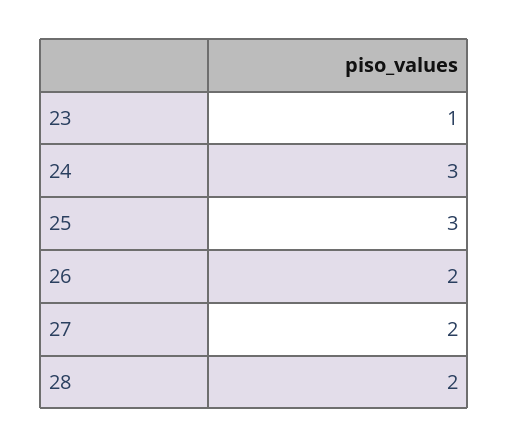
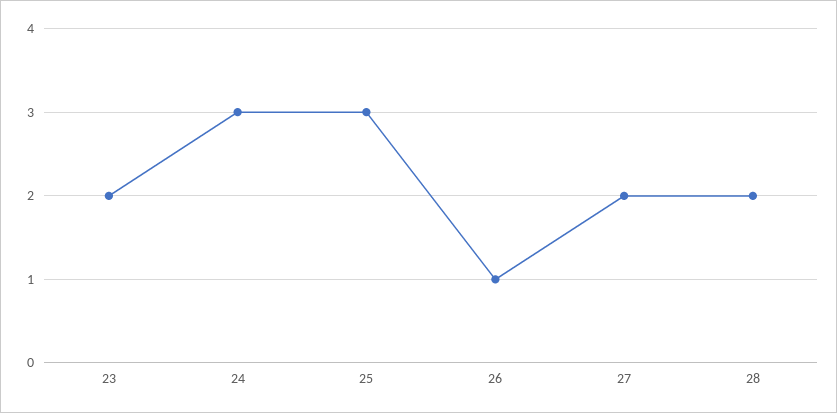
  {
-   "23": 1,
+   "23": 2,
    "24": 3,
    "25": 3,
-   "26": 2,
+   "26": 1,
    "27": 2,
    "28": 2
  }

